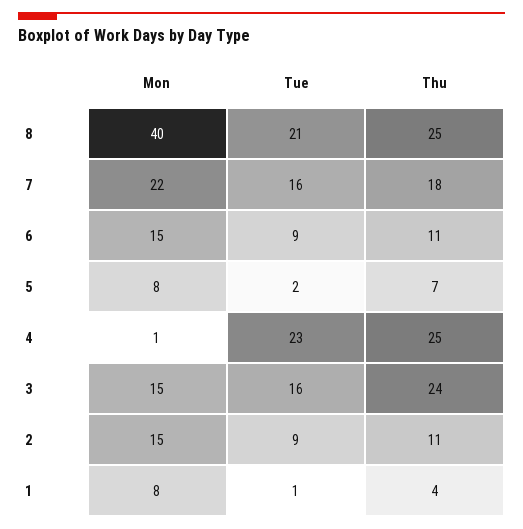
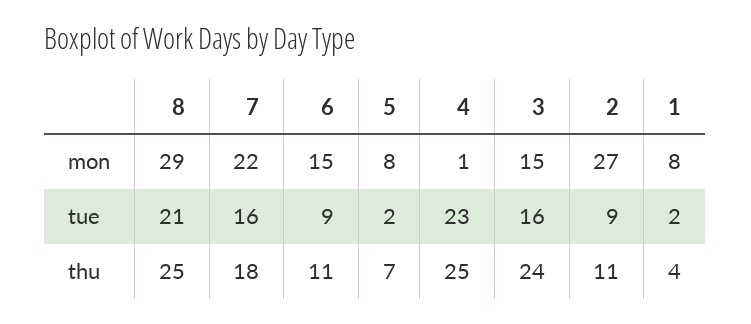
  {
    "Mon": {
-     "8": 40,
+     "8": 29,
      "7": 22,
      "6": 15,
      "5": 8,
      "4": 1,
      "3": 15,
-     "2": 15,
+     "2": 27,
      "1": 8
    },
    "Tue": {
      "8": 21,
      "7": 16,
      "6": 9,
      "5": 2,
      "4": 23,
      "3": 16,
      "2": 9,
-     "1": 1
+     "1": 2
    },
    "Thu": {
      "8": 25,
      "7": 18,
      "6": 11,
      "5": 7,
      "4": 25,
      "3": 24,
      "2": 11,
      "1": 4
    }
  }

